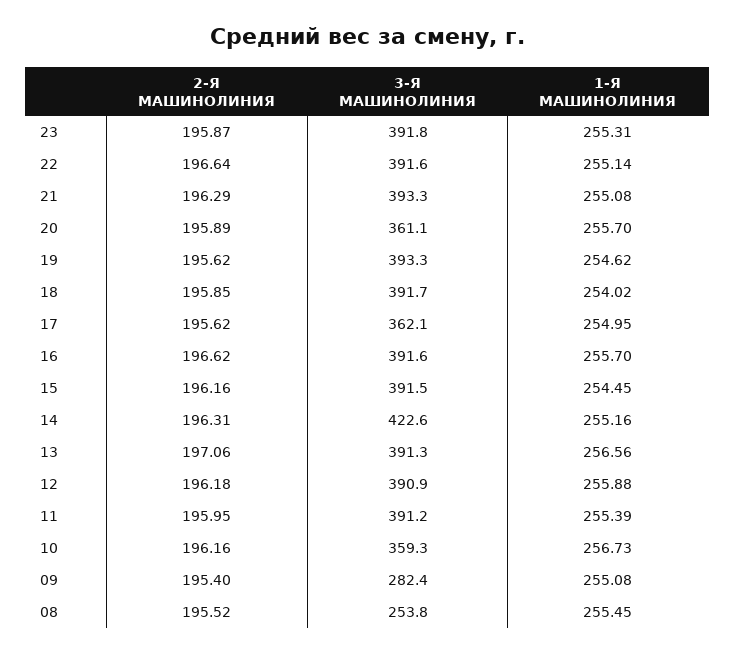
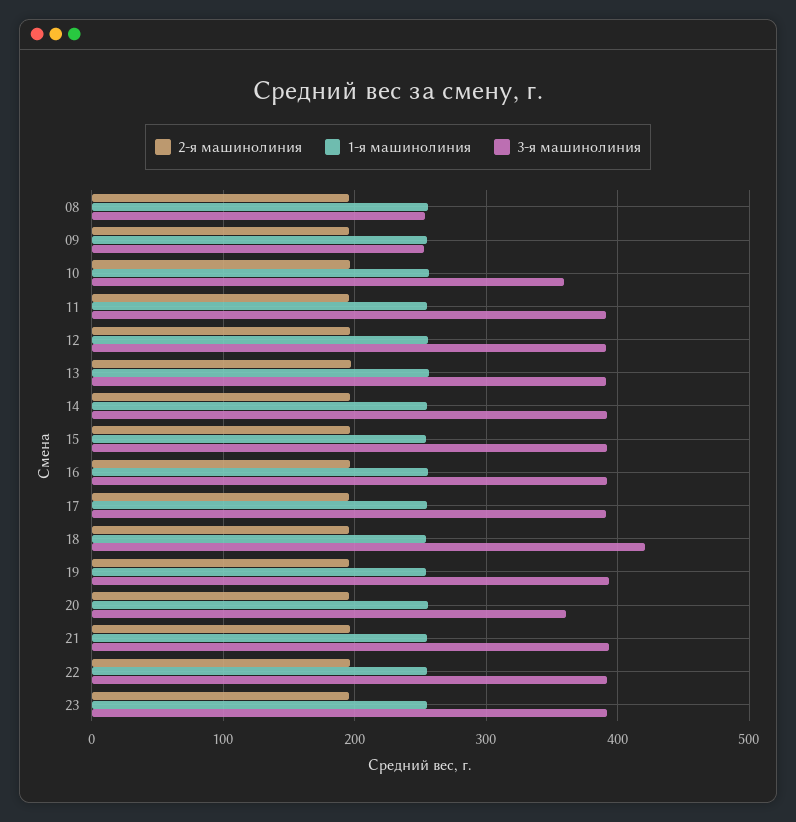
  {
    "2-Я МАШИНОЛИНИЯ": {
      "23": 195.87,
      "22": 196.64,
      "21": 196.29,
      "20": 195.89,
      "19": 195.62,
      "18": 195.85,
      "17": 195.62,
      "16": 196.62,
      "15": 196.16,
      "14": 196.31,
      "13": 197.06,
      "12": 196.18,
      "11": 195.95,
      "10": 196.16,
      "09": 195.4,
      "08": 195.52
    },
    "3-Я МАШИНОЛИНИЯ": {
      "23": 391.8,
      "22": 391.6,
      "21": 393.3,
      "20": 361.1,
      "19": 393.3,
-     "18": 391.7,
+     "18": 420,
-     "17": 362.1,
+     "17": 390,
      "16": 391.6,
      "15": 391.5,
-     "14": 422.6,
+     "14": 390,
      "13": 391.3,
      "12": 390.9,
      "11": 391.2,
      "10": 359.3,
-     "09": 282.4,
+     "09": 250,
      "08": 253.8
    },
    "1-Я МАШИНОЛИНИЯ": {
      "23": 255.31,
      "22": 255.14,
      "21": 255.08,
      "20": 255.7,
      "19": 254.62,
      "18": 254.02,
      "17": 254.95,
      "16": 255.7,
      "15": 254.45,
      "14": 255.16,
      "13": 256.56,
      "12": 255.88,
      "11": 255.39,
      "10": 256.73,
      "09": 255.08,
      "08": 255.45
    }
  }

